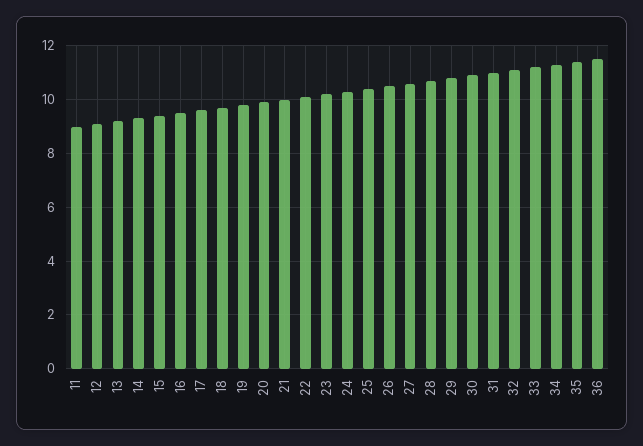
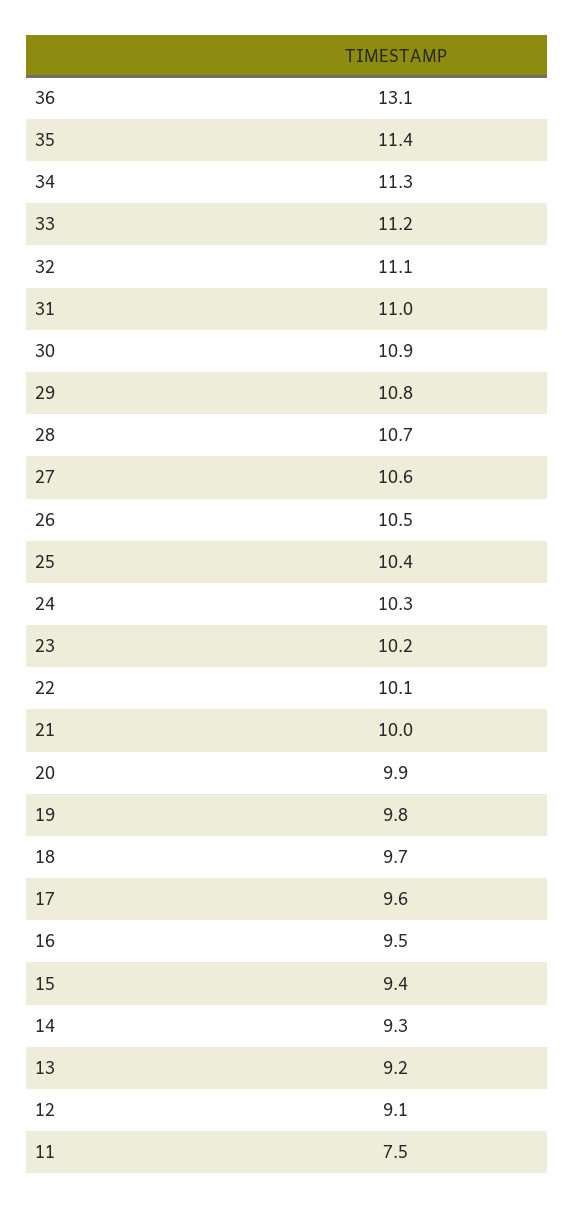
  {
-   "11": 9,
+   "11": 7.5,
    "12": 9.1,
    "13": 9.2,
    "14": 9.3,
    "15": 9.4,
    "16": 9.5,
    "17": 9.6,
    "18": 9.7,
    "19": 9.8,
    "20": 9.9,
    "21": 10,
    "22": 10.1,
    "23": 10.2,
    "24": 10.3,
    "25": 10.4,
    "26": 10.5,
    "27": 10.6,
    "28": 10.7,
    "29": 10.8,
    "30": 10.9,
    "31": 11,
    "32": 11.1,
    "33": 11.2,
    "34": 11.3,
    "35": 11.4,
-   "36": 11.5
+   "36": 13.1
  }

